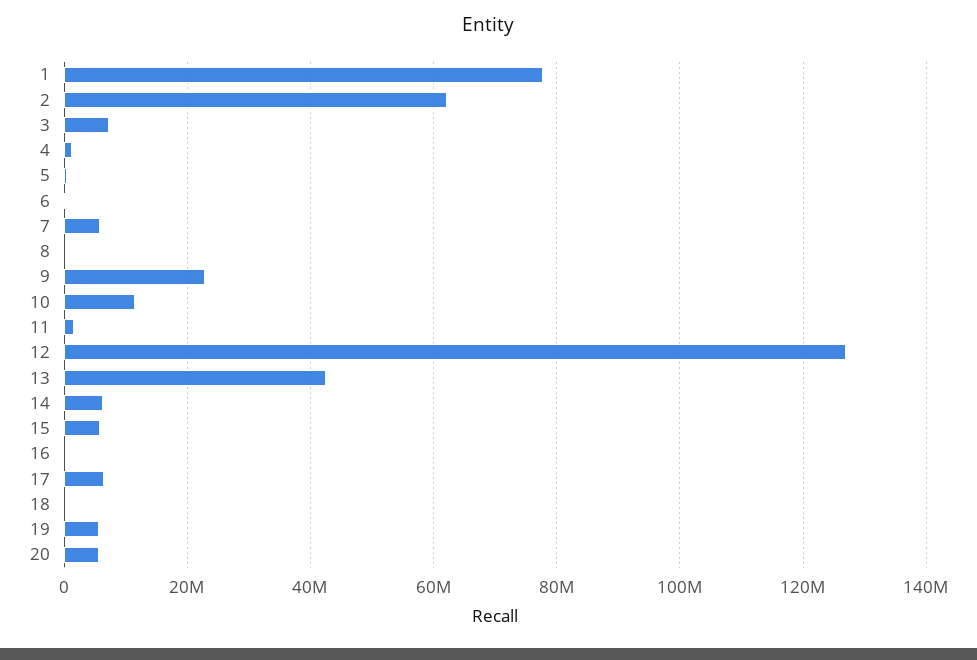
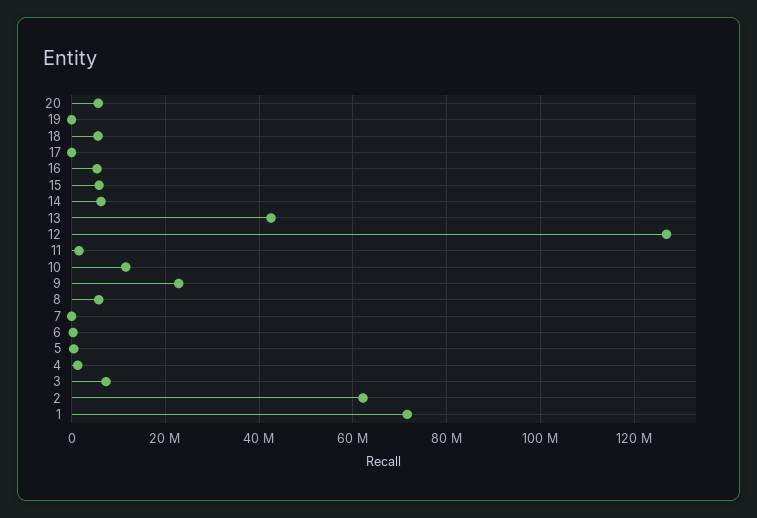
  {
-   "1": 78000000,
+   "1": 72000000,
    "2": 62000000,
    "3": 8000000,
    "4": 2000000,
    "5": 0,
    "6": 0,
-   "7": 6000000,
+   "7": 0,
-   "8": 0,
+   "8": 6000000,
    "9": 22000000,
    "10": 12000000,
    "11": 2000000,
    "12": 126000000,
    "13": 42000000,
    "14": 6000000,
    "15": 6000000,
-   "16": 0,
+   "16": 6000000,
-   "17": 6000000,
+   "17": 0,
-   "18": 0,
+   "18": 6000000,
-   "19": 6000000,
+   "19": 0,
    "20": 6000000
  }

